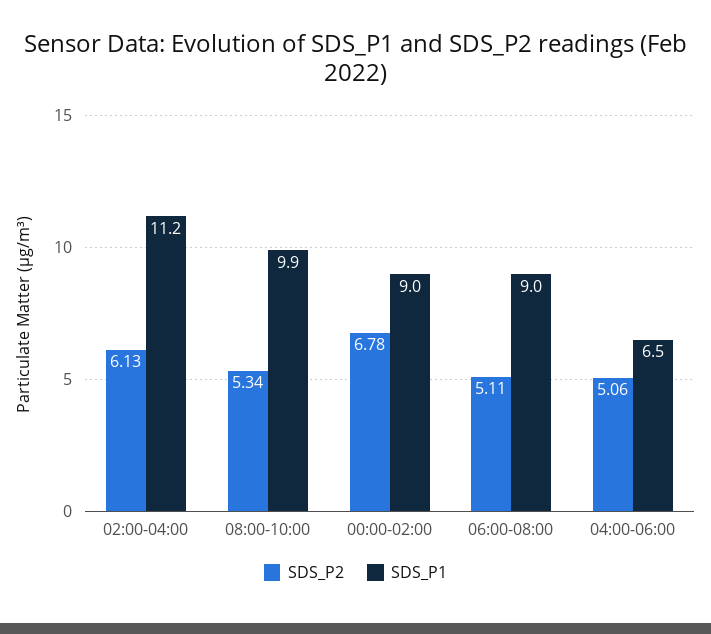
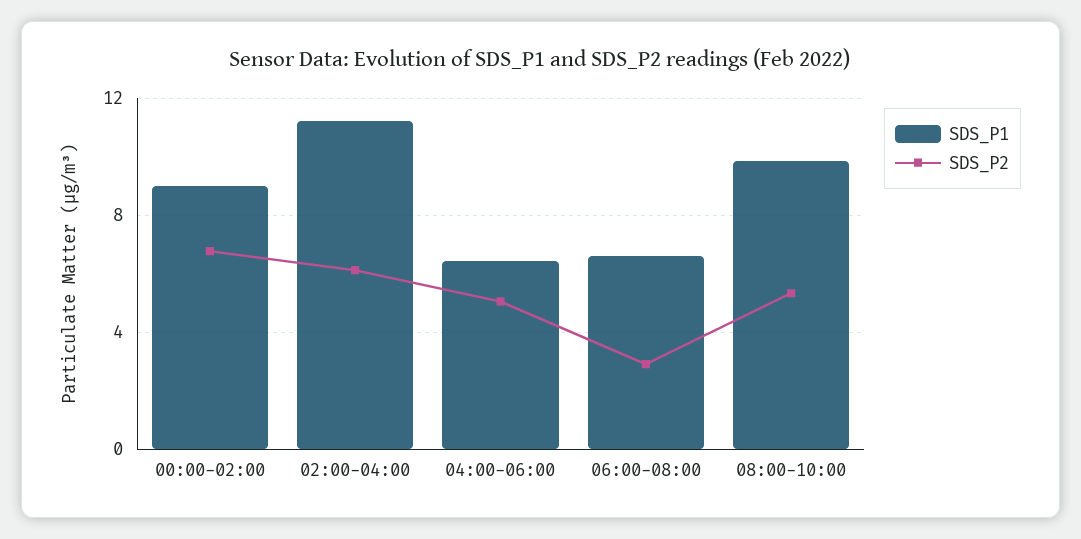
  {
    "SDS_P2": {
      "02:00-04:00": 6.13,
      "08:00-10:00": 5.34,
      "00:00-02:00": 6.78,
-     "06:00-08:00": 5.11,
+     "06:00-08:00": 3,
      "04:00-06:00": 5.06
    },
    "SDS_P1": {
      "02:00-04:00": 11.2,
      "08:00-10:00": 9.9,
      "00:00-02:00": 9,
-     "06:00-08:00": 9,
+     "06:00-08:00": 6.5,
      "04:00-06:00": 6.5
    }
  }

